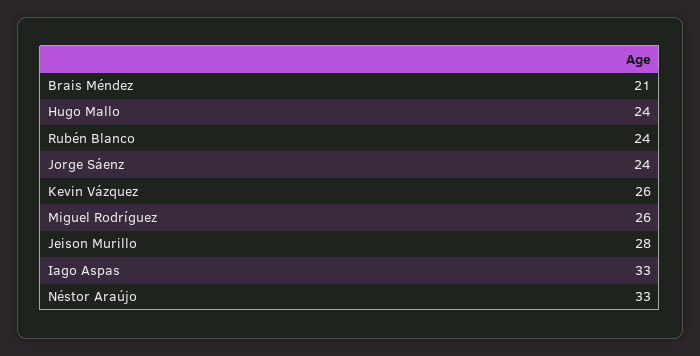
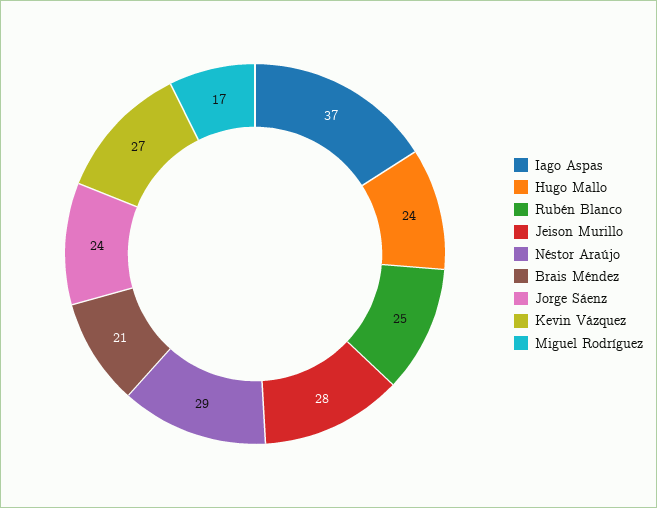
  {
    "Brais Méndez": 21,
    "Hugo Mallo": 24,
-   "Rubén Blanco": 24,
+   "Rubén Blanco": 25,
    "Jorge Sáenz": 24,
-   "Kevin Vázquez": 26,
+   "Kevin Vázquez": 27,
-   "Miguel Rodríguez": 26,
+   "Miguel Rodríguez": 17,
    "Jeison Murillo": 28,
-   "Iago Aspas": 33,
+   "Iago Aspas": 37,
-   "Néstor Araújo": 33
+   "Néstor Araújo": 29
  }

